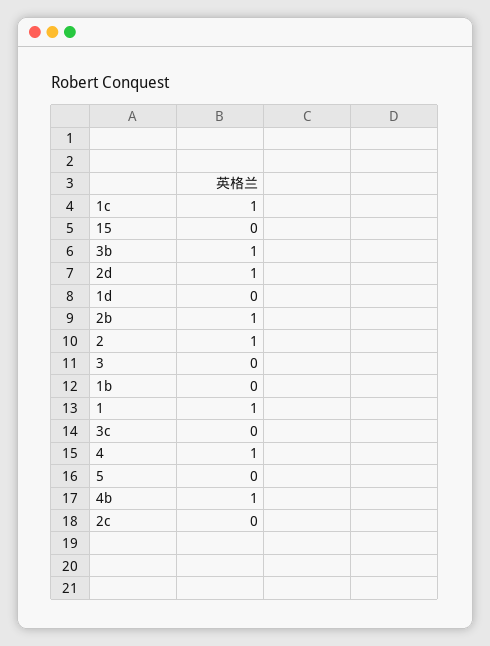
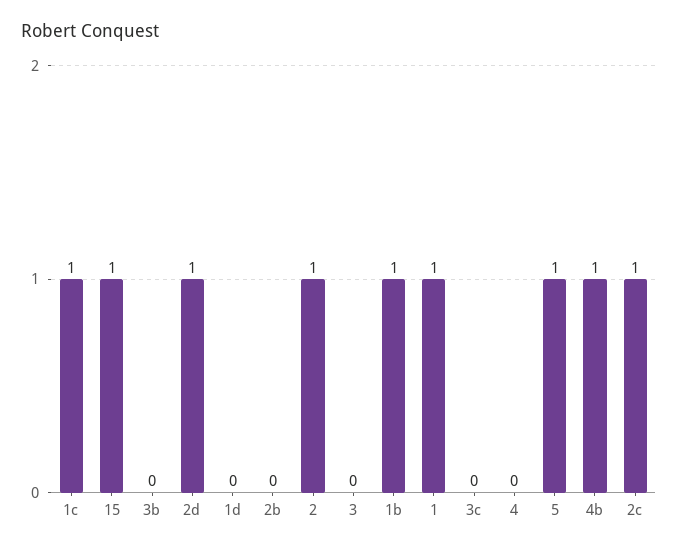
  {
    "1c": 1,
-   "15": 0,
+   "15": 1,
-   "3b": 1,
+   "3b": 0,
    "2d": 1,
    "1d": 0,
-   "2b": 1,
+   "2b": 0,
    "2": 1,
    "3": 0,
-   "1b": 0,
+   "1b": 1,
    "1": 1,
    "3c": 0,
-   "4": 1,
+   "4": 0,
-   "5": 0,
+   "5": 1,
    "4b": 1,
-   "2c": 0
+   "2c": 1
  }

